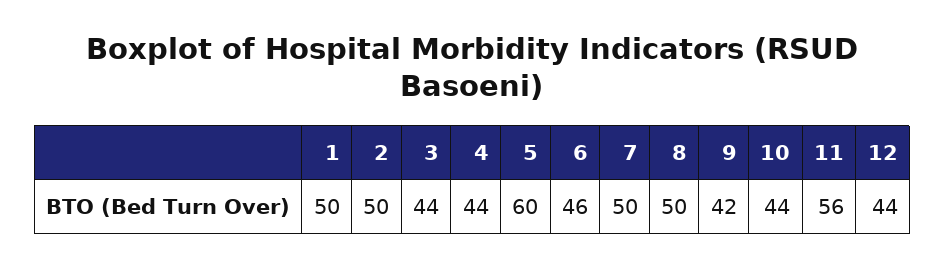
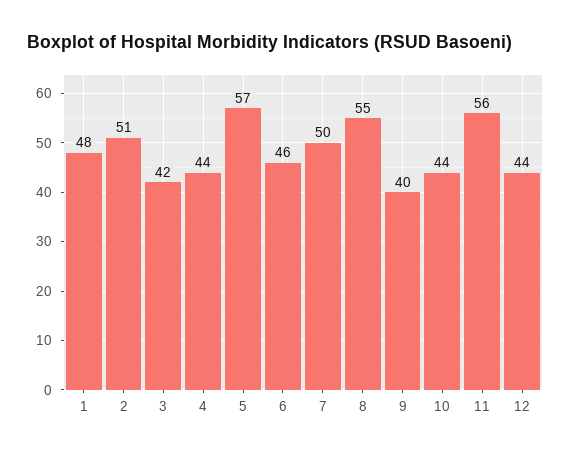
  {
-   "1": 50,
+   "1": 48,
-   "2": 50,
+   "2": 51,
-   "3": 44,
+   "3": 42,
    "4": 44,
-   "5": 60,
+   "5": 57,
    "6": 46,
    "7": 50,
-   "8": 50,
+   "8": 55,
-   "9": 42,
+   "9": 40,
    "10": 44,
    "11": 56,
    "12": 44
  }

